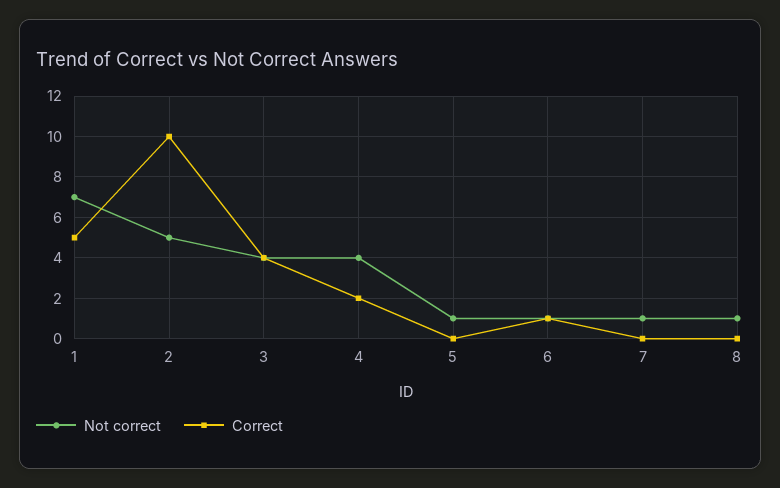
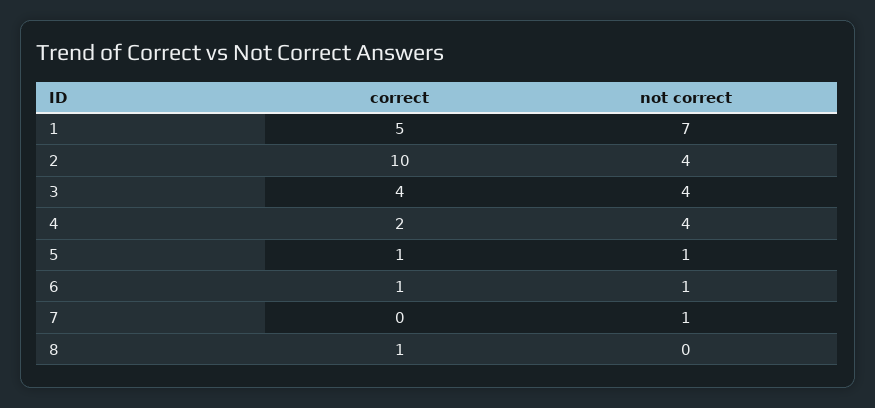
  {
    "Not correct": {
      "1": 7,
-     "2": 5,
+     "2": 4,
      "3": 4,
      "4": 4,
      "5": 1,
      "6": 1,
      "7": 1,
-     "8": 1
+     "8": 0
    },
    "Correct": {
      "1": 5,
      "2": 10,
      "3": 4,
      "4": 2,
-     "5": 0,
+     "5": 1,
      "6": 1,
      "7": 0,
-     "8": 0
+     "8": 1
    }
  }

